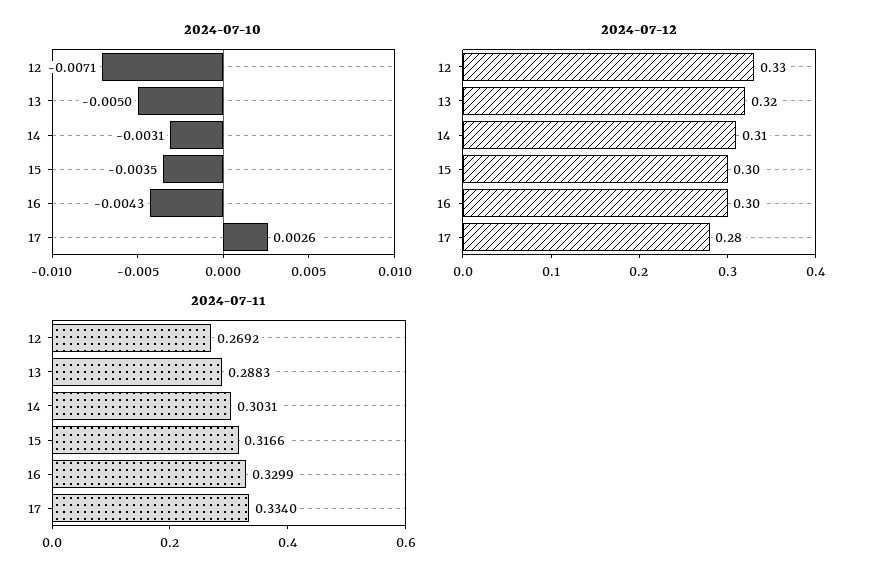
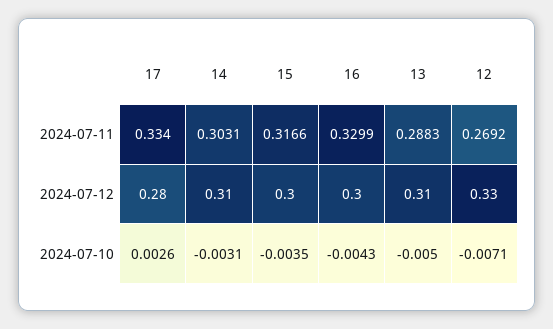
  {
    "2024-07-10": {
      "12": -0.0071,
      "13": -0.005,
      "14": -0.0031,
      "15": -0.0035,
      "16": -0.0043,
      "17": 0.0026
    },
    "2024-07-12": {
      "12": 0.33,
-     "13": 0.32,
+     "13": 0.31,
      "14": 0.31,
      "15": 0.3,
      "16": 0.3,
      "17": 0.28
    },
    "2024-07-11": {
      "12": 0.2692,
      "13": 0.2883,
      "14": 0.3031,
      "15": 0.3166,
      "16": 0.3299,
      "17": 0.334
    }
  }

